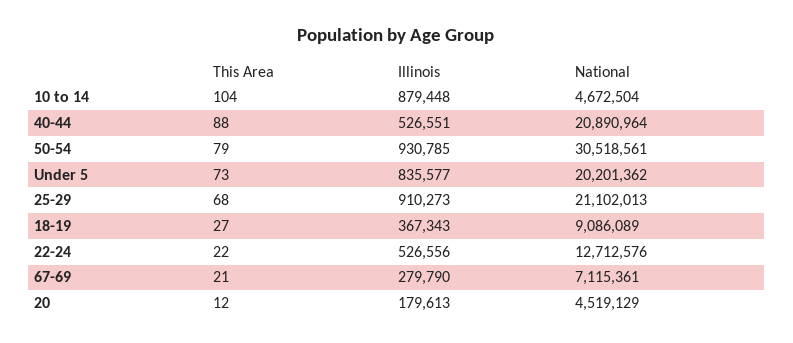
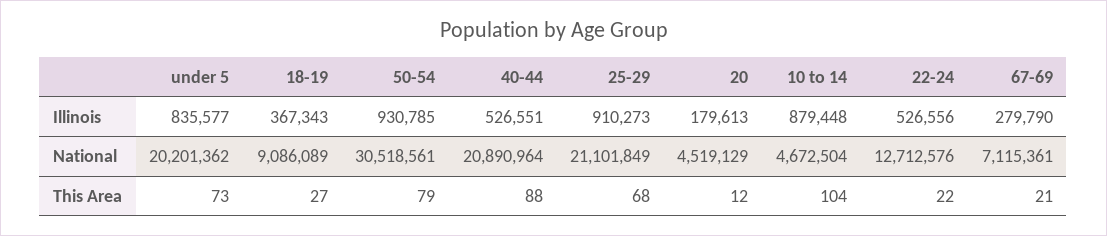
  {
    "This Area": {
      "10 to 14": 104,
      "40-44": 88,
      "50-54": 79,
      "Under 5": 73,
      "25-29": 68,
      "18-19": 27,
      "22-24": 22,
      "67-69": 21,
      "20": 12
    },
    "Illinois": {
      "10 to 14": 879448,
      "40-44": 526551,
      "50-54": 930785,
      "Under 5": 835577,
      "25-29": 910273,
      "18-19": 367343,
      "22-24": 526556,
      "67-69": 279790,
      "20": 179613
    },
    "National": {
      "10 to 14": 4672504,
      "40-44": 20890964,
      "50-54": 30518561,
      "Under 5": 20201362,
-     "25-29": 21102013,
+     "25-29": 21101849,
      "18-19": 9086089,
      "22-24": 12712576,
      "67-69": 7115361,
      "20": 4519129
    }
  }

